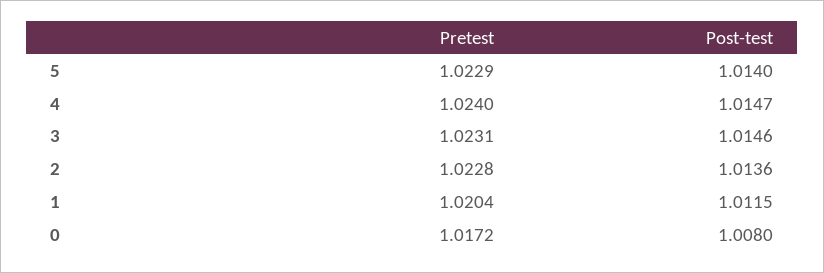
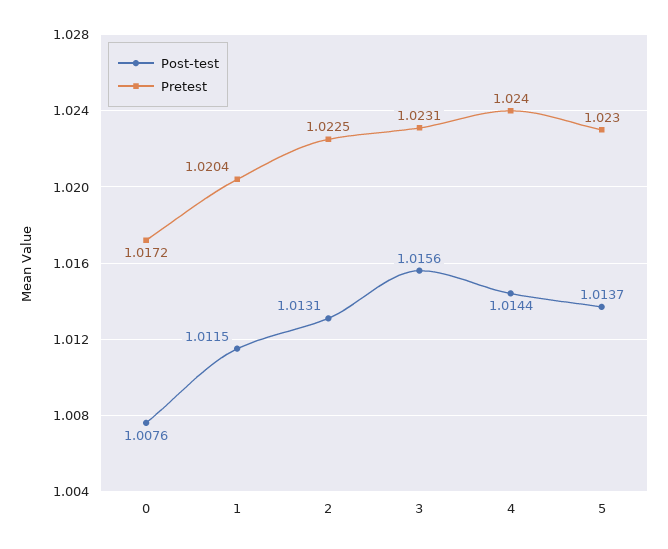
  {
    "Pretest": {
-     "5": 1.0229,
+     "5": 1.023,
      "4": 1.024,
      "3": 1.0231,
-     "2": 1.0228,
+     "2": 1.0225,
      "1": 1.0204,
      "0": 1.0172
    },
    "Post-test": {
-     "5": 1.014,
+     "5": 1.0137,
-     "4": 1.0147,
+     "4": 1.0144,
-     "3": 1.0146,
+     "3": 1.0156,
-     "2": 1.0136,
+     "2": 1.0131,
      "1": 1.0115,
-     "0": 1.008
+     "0": 1.0076
    }
  }

